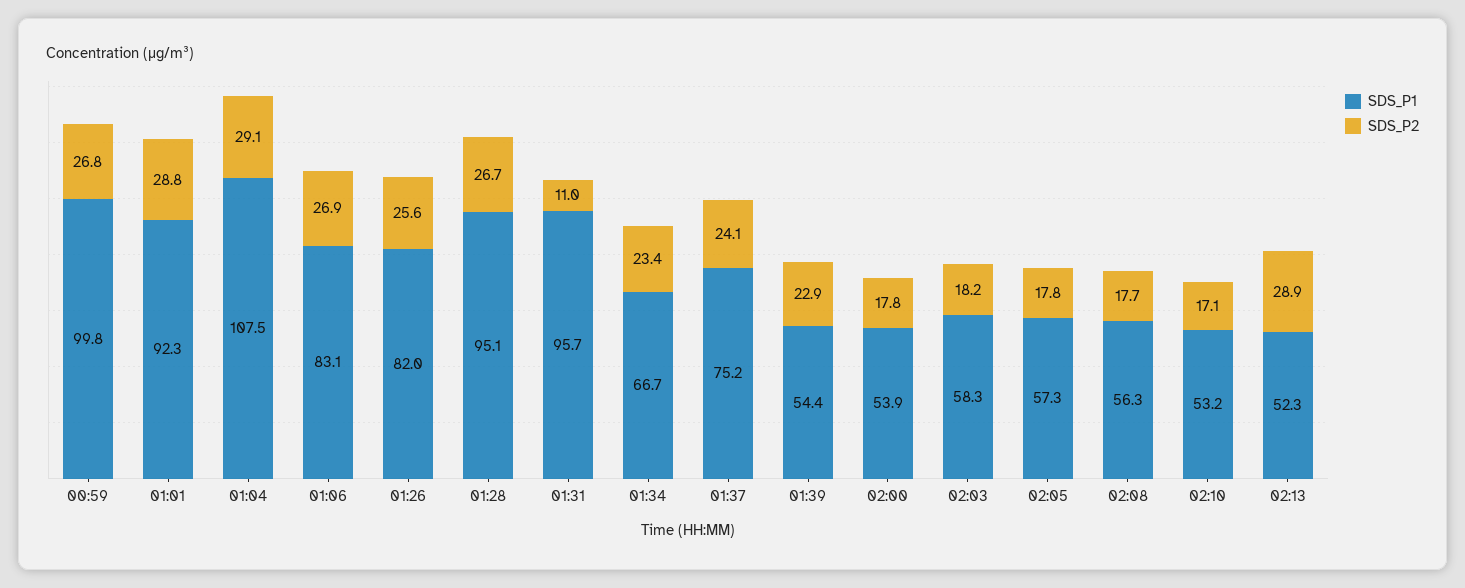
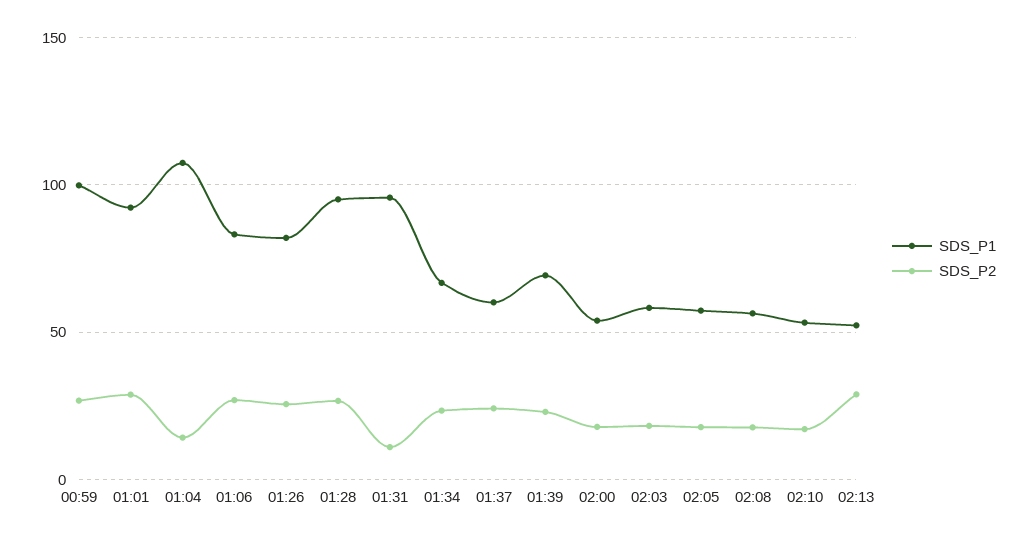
  {
    "SDS_P1": {
      "00:59": 99.8,
      "01:01": 92.3,
      "01:04": 107.5,
      "01:06": 83.1,
      "01:26": 82,
      "01:28": 95.1,
      "01:31": 95.7,
      "01:34": 66.7,
-     "01:37": 75.2,
+     "01:37": 60,
-     "01:39": 54.4,
+     "01:39": 70,
      "02:00": 53.9,
      "02:03": 58.3,
      "02:05": 57.3,
      "02:08": 56.3,
      "02:10": 53.2,
      "02:13": 52.3
    },
    "SDS_P2": {
      "00:59": 26.8,
      "01:01": 28.8,
-     "01:04": 29.1,
+     "01:04": 15,
      "01:06": 26.9,
      "01:26": 25.6,
      "01:28": 26.7,
      "01:31": 11,
      "01:34": 23.4,
      "01:37": 24.1,
      "01:39": 22.9,
      "02:00": 17.8,
      "02:03": 18.2,
      "02:05": 17.8,
      "02:08": 17.7,
      "02:10": 17.1,
      "02:13": 28.9
    }
  }

